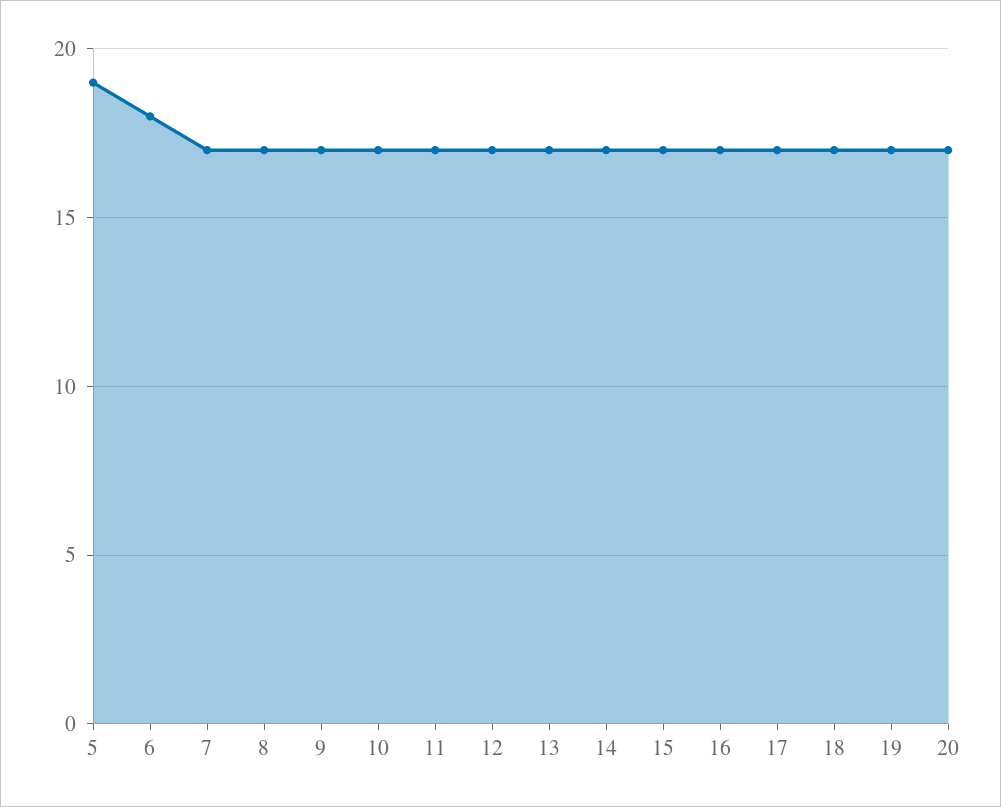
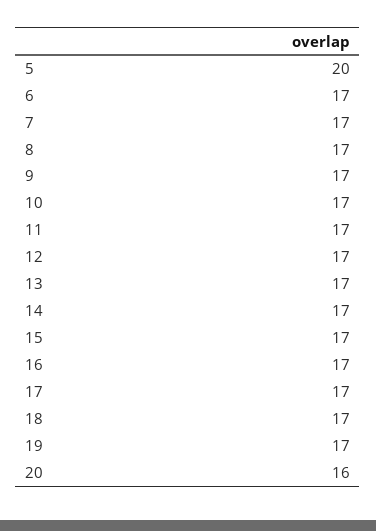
  {
-   "5": 19,
+   "5": 20,
-   "6": 18,
+   "6": 17,
    "7": 17,
    "8": 17,
    "9": 17,
    "10": 17,
    "11": 17,
    "12": 17,
    "13": 17,
    "14": 17,
    "15": 17,
    "16": 17,
    "17": 17,
    "18": 17,
    "19": 17,
-   "20": 17
+   "20": 16
  }

